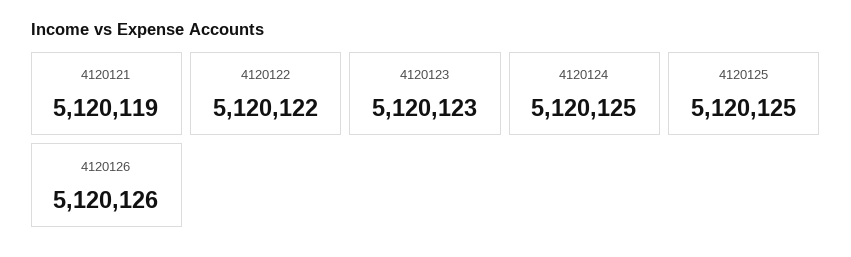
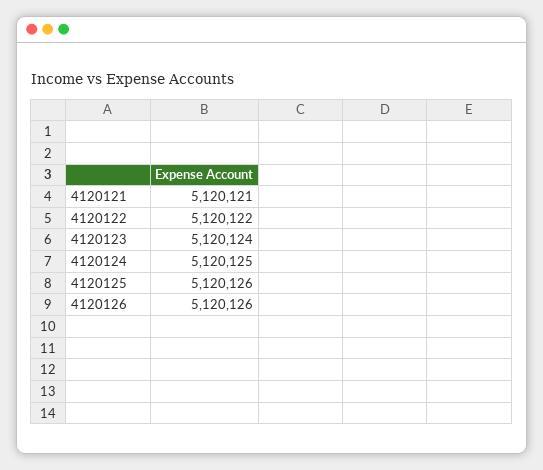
  {
-   "4120121": 5120119,
+   "4120121": 5120121,
    "4120122": 5120122,
-   "4120123": 5120123,
+   "4120123": 5120124,
    "4120124": 5120125,
-   "4120125": 5120125,
+   "4120125": 5120126,
    "4120126": 5120126
  }

